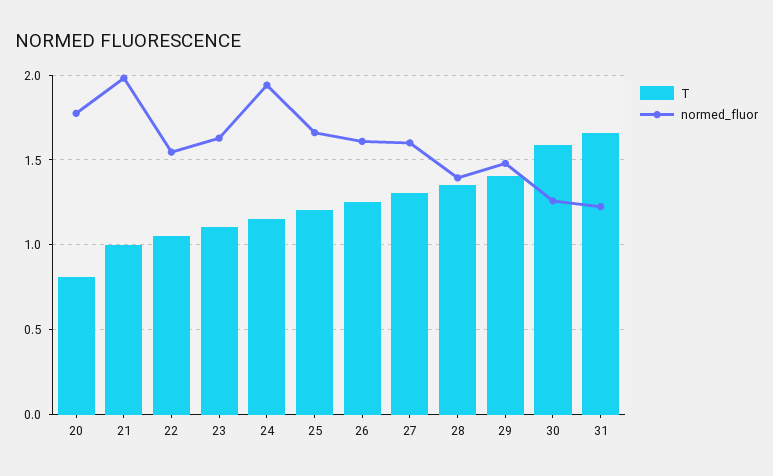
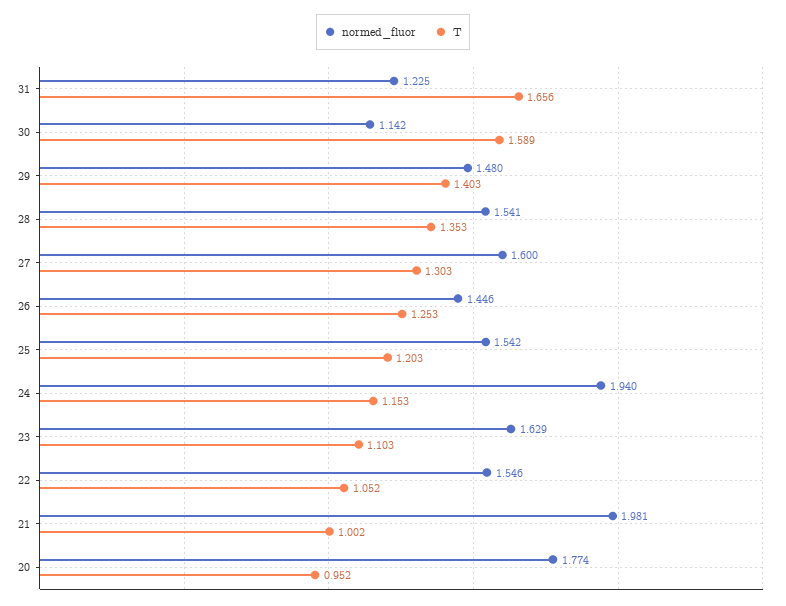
  {
    "T": {
-     "20": 0.8,
+     "20": 0.952,
      "21": 1.002,
      "22": 1.052,
      "23": 1.103,
      "24": 1.153,
      "25": 1.203,
      "26": 1.253,
      "27": 1.303,
      "28": 1.353,
      "29": 1.403,
      "30": 1.589,
      "31": 1.656
    },
    "normed_fluor": {
      "20": 1.774,
      "21": 1.981,
      "22": 1.546,
      "23": 1.629,
      "24": 1.94,
-     "25": 1.65,
+     "25": 1.542,
-     "26": 1.6,
+     "26": 1.446,
      "27": 1.6,
-     "28": 1.4,
+     "28": 1.541,
      "29": 1.48,
-     "30": 1.25,
+     "30": 1.142,
      "31": 1.225
    }
  }

